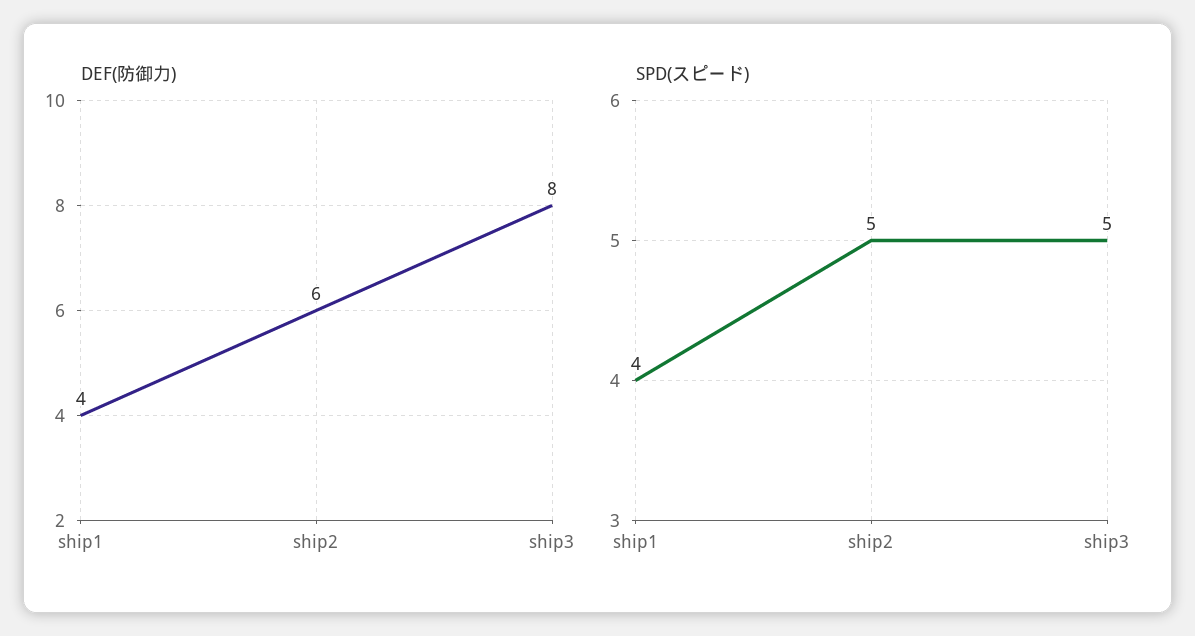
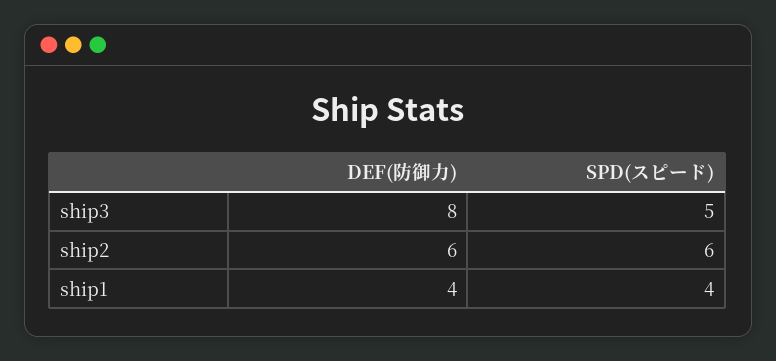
  {
    "DEF(防御力)": {
      "ship1": 4,
      "ship2": 6,
      "ship3": 8
    },
    "SPD(スピード)": {
      "ship1": 4,
-     "ship2": 5,
+     "ship2": 6,
      "ship3": 5
    }
  }

